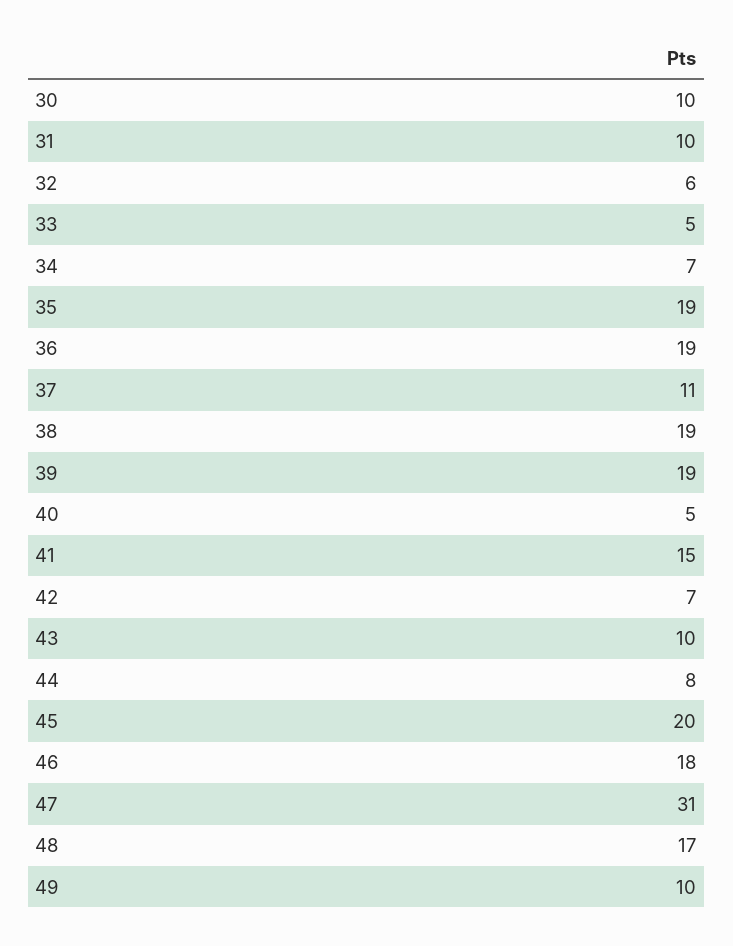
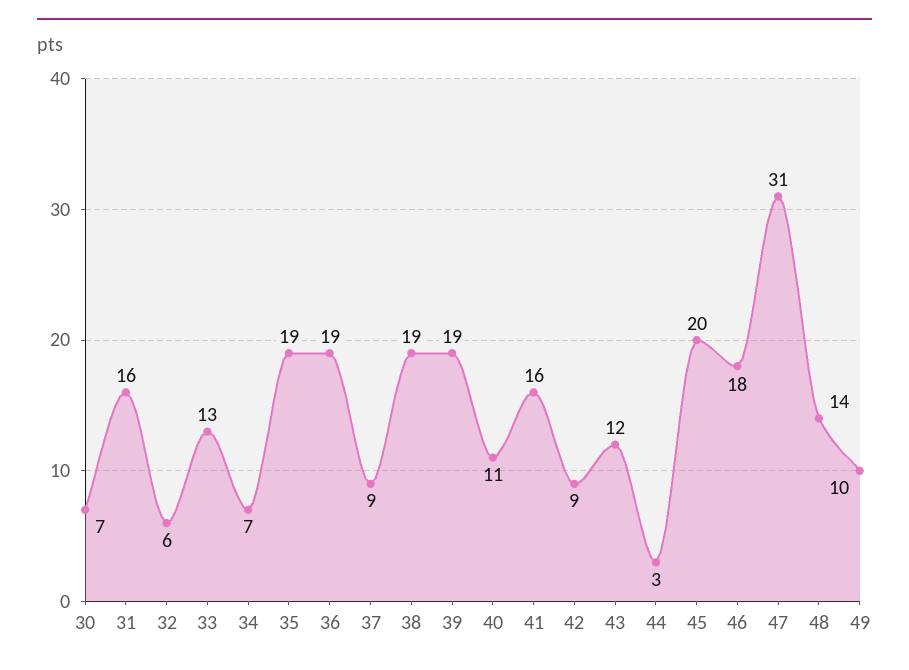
  {
-   "30": 10,
+   "30": 7,
-   "31": 10,
+   "31": 16,
    "32": 6,
-   "33": 5,
+   "33": 13,
    "34": 7,
    "35": 19,
    "36": 19,
-   "37": 11,
+   "37": 9,
    "38": 19,
    "39": 19,
-   "40": 5,
+   "40": 11,
-   "41": 15,
+   "41": 16,
-   "42": 7,
+   "42": 9,
-   "43": 10,
+   "43": 12,
-   "44": 8,
+   "44": 3,
    "45": 20,
    "46": 18,
    "47": 31,
-   "48": 17,
+   "48": 14,
    "49": 10
  }

